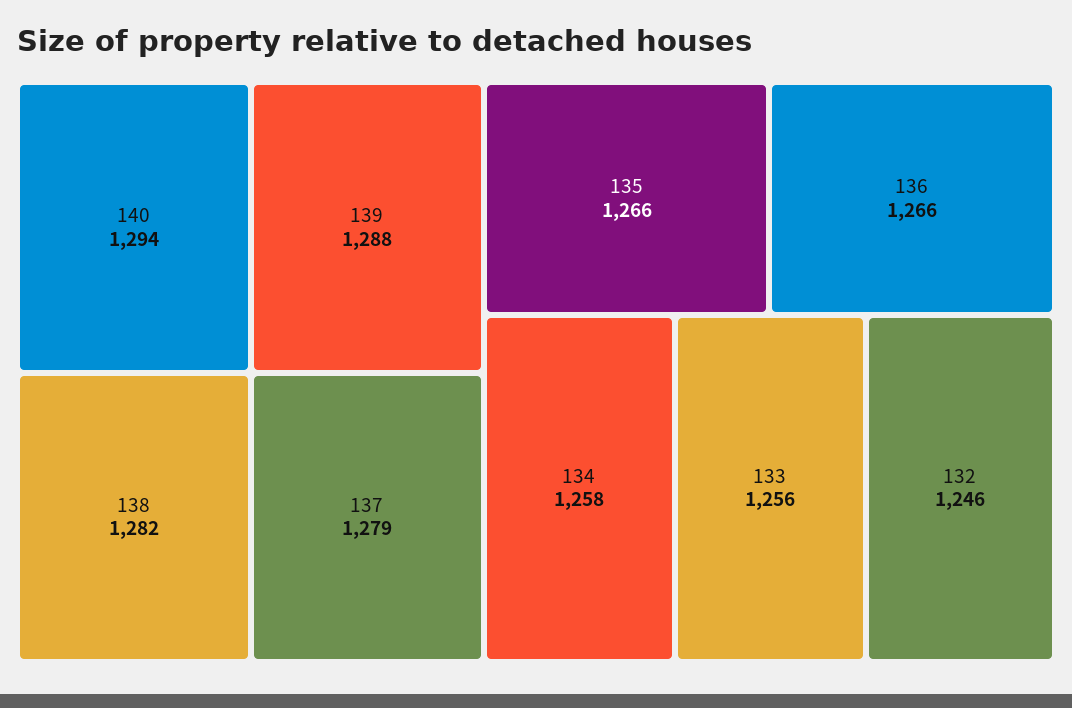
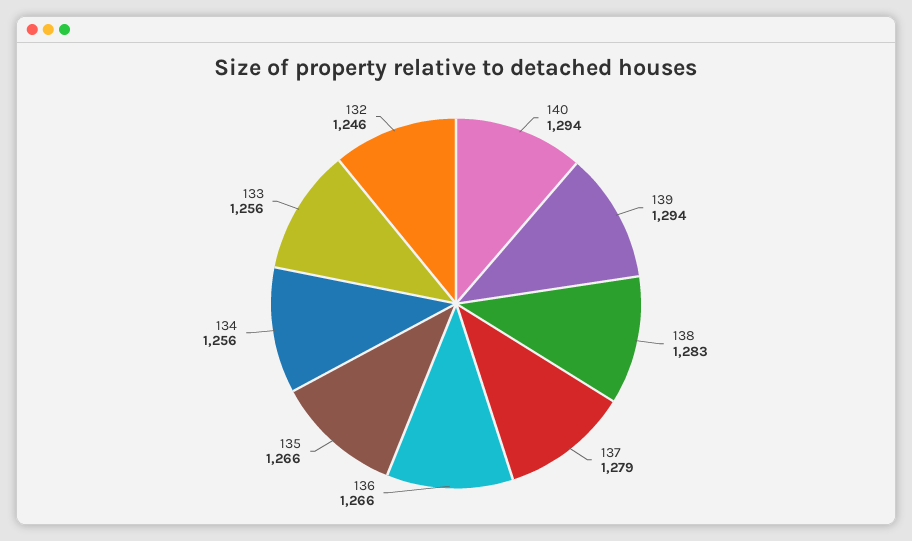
  {
    "140": 1294,
-   "139": 1288,
+   "139": 1294,
-   "138": 1282,
+   "138": 1283,
    "137": 1279,
    "135": 1266,
    "136": 1266,
-   "134": 1258,
+   "134": 1256,
    "133": 1256,
    "132": 1246
  }

